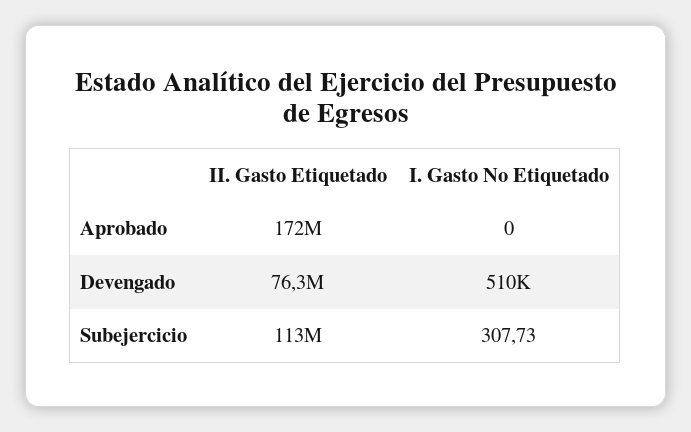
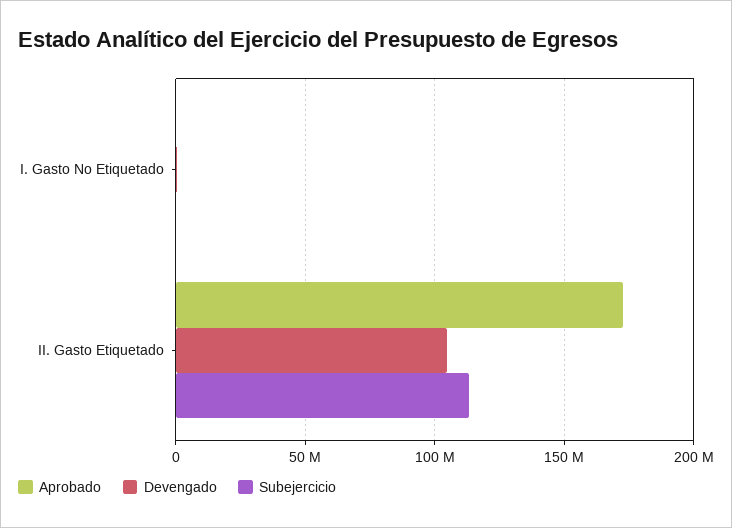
  {
    "Aprobado": {
      "II. Gasto Etiquetado": 172000000,
      "I. Gasto No Etiquetado": 0
    },
    "Devengado": {
-     "II. Gasto Etiquetado": 76300000,
+     "II. Gasto Etiquetado": 105000000,
      "I. Gasto No Etiquetado": 510000
    },
    "Subejercicio": {
      "II. Gasto Etiquetado": 113000000,
      "I. Gasto No Etiquetado": 307.73
    }
  }

